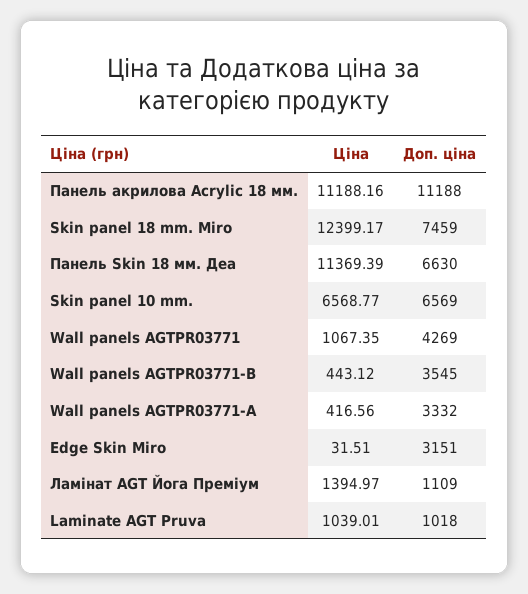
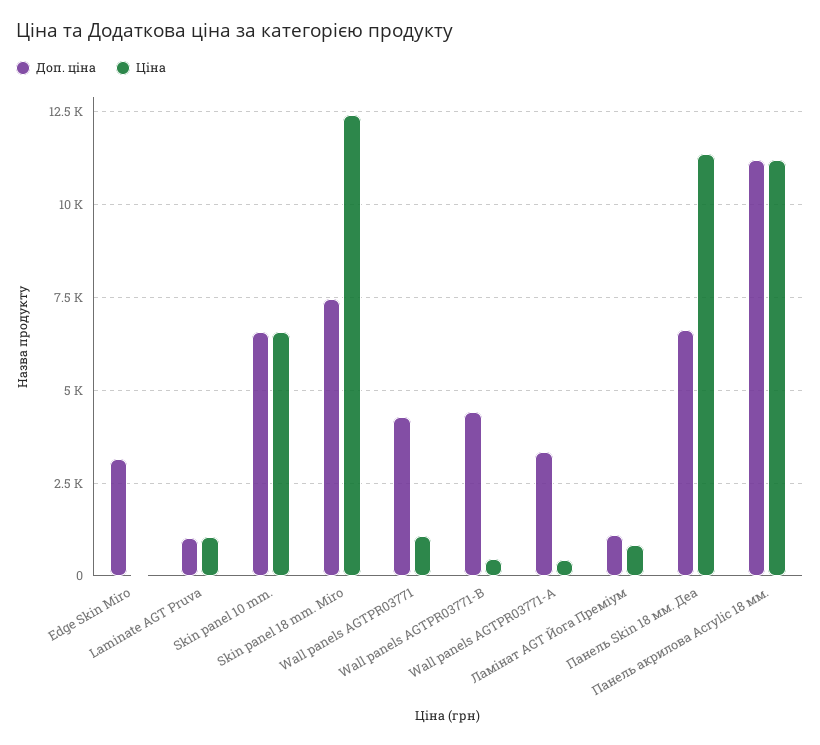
  {
    "Ціна": {
      "Панель акрилова Acrylic 18 мм.": 11188.16,
      "Skin panel 18 mm. Miro": 12399.17,
      "Панель Skin 18 мм. Деа": 11369.39,
      "Skin panel 10 mm.": 6568.77,
      "Wall panels AGTPR03771": 1067.35,
      "Wall panels AGTPR03771-B": 443.12,
      "Wall panels AGTPR03771-А": 416.56,
      "Edge Skin Miro": 31.51,
-     "Ламінат AGT Йога Преміум": 1394.97,
+     "Ламінат AGT Йога Преміум": 750,
      "Laminate AGT Pruva": 1039.01
    },
    "Доп. ціна": {
      "Панель акрилова Acrylic 18 мм.": 11188,
      "Skin panel 18 mm. Miro": 7459,
      "Панель Skin 18 мм. Деа": 6630,
      "Skin panel 10 mm.": 6569,
      "Wall panels AGTPR03771": 4269,
-     "Wall panels AGTPR03771-B": 3545,
+     "Wall panels AGTPR03771-B": 4500,
      "Wall panels AGTPR03771-А": 3332,
      "Edge Skin Miro": 3151,
      "Ламінат AGT Йога Преміум": 1109,
      "Laminate AGT Pruva": 1018
    }
  }

